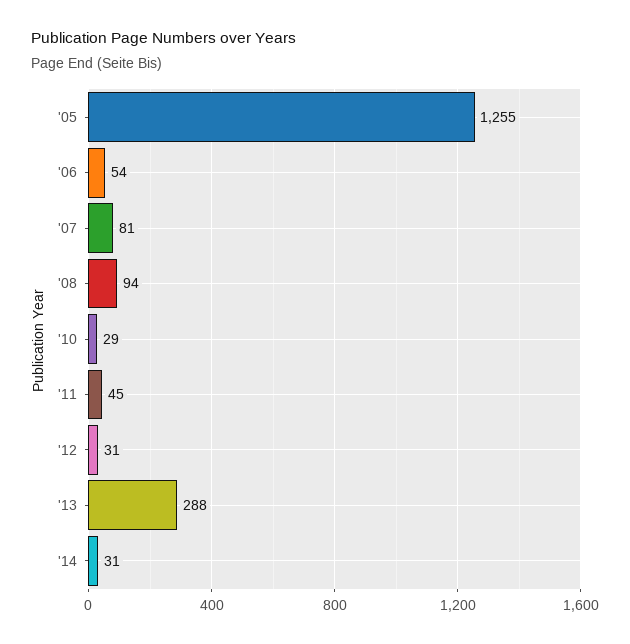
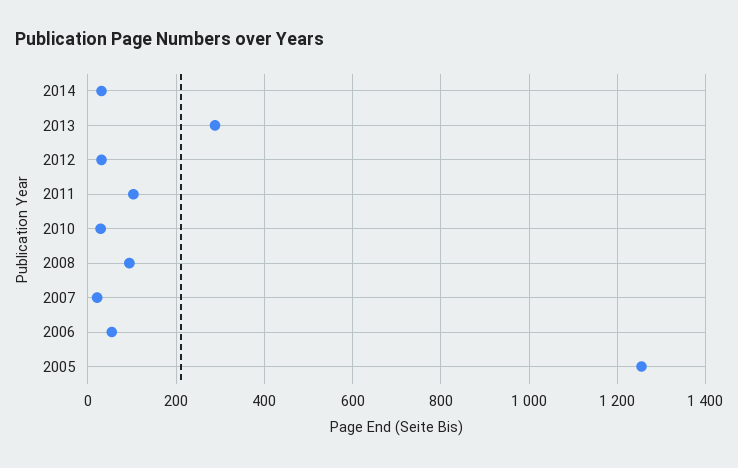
  {
    "'05": 1255,
    "'06": 54,
-   "'07": 81,
+   "'07": 20,
    "'08": 94,
    "'10": 29,
-   "'11": 45,
+   "'11": 100,
    "'12": 31,
    "'13": 288,
    "'14": 31
  }

